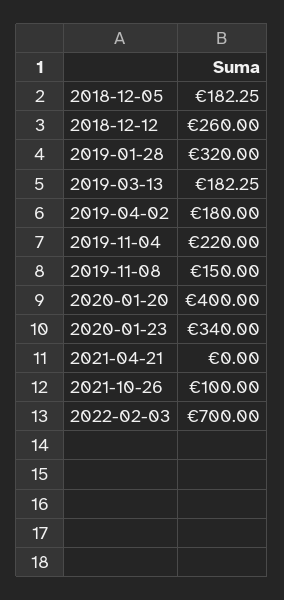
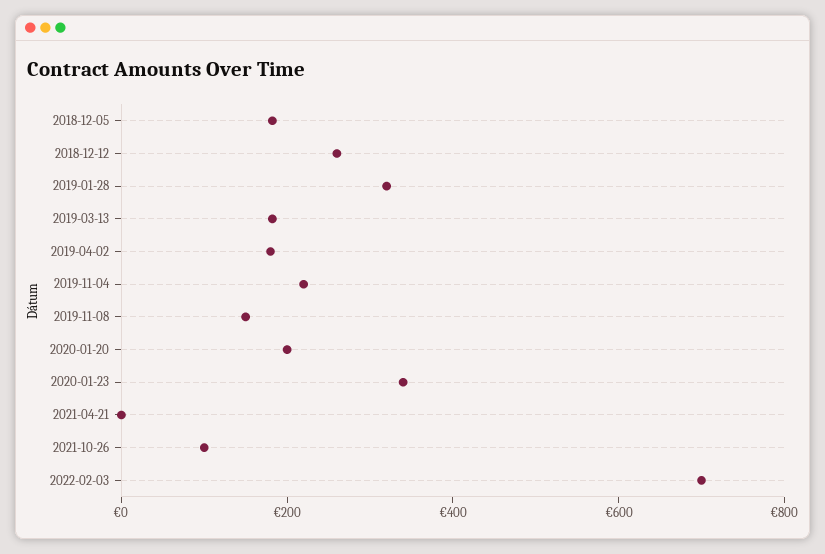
  {
    "2018-12-05": 182.25,
    "2018-12-12": 260,
    "2019-01-28": 320,
    "2019-03-13": 182.25,
    "2019-04-02": 180,
    "2019-11-04": 220,
    "2019-11-08": 150,
-   "2020-01-20": 400,
+   "2020-01-20": 200,
    "2020-01-23": 340,
    "2021-04-21": 0,
    "2021-10-26": 100,
    "2022-02-03": 700
  }

